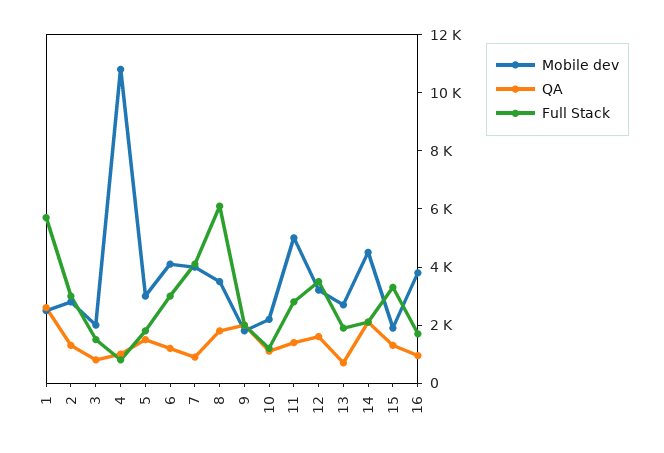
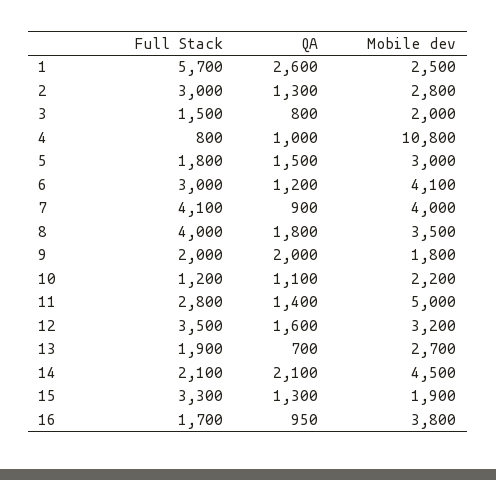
  {
    "Mobile dev": {
      "1": 2500,
      "2": 2800,
      "3": 2000,
      "4": 10800,
      "5": 3000,
      "6": 4100,
      "7": 4000,
      "8": 3500,
      "9": 1800,
      "10": 2200,
      "11": 5000,
      "12": 3200,
      "13": 2700,
      "14": 4500,
      "15": 1900,
      "16": 3800
    },
    "QA": {
      "1": 2600,
      "2": 1300,
      "3": 800,
      "4": 1000,
      "5": 1500,
      "6": 1200,
      "7": 900,
      "8": 1800,
      "9": 2000,
      "10": 1100,
      "11": 1400,
      "12": 1600,
      "13": 700,
      "14": 2100,
      "15": 1300,
      "16": 950
    },
    "Full Stack": {
      "1": 5700,
      "2": 3000,
      "3": 1500,
      "4": 800,
      "5": 1800,
      "6": 3000,
      "7": 4100,
-     "8": 6000,
+     "8": 4000,
      "9": 2000,
      "10": 1200,
      "11": 2800,
      "12": 3500,
      "13": 1900,
      "14": 2100,
      "15": 3300,
      "16": 1700
    }
  }

